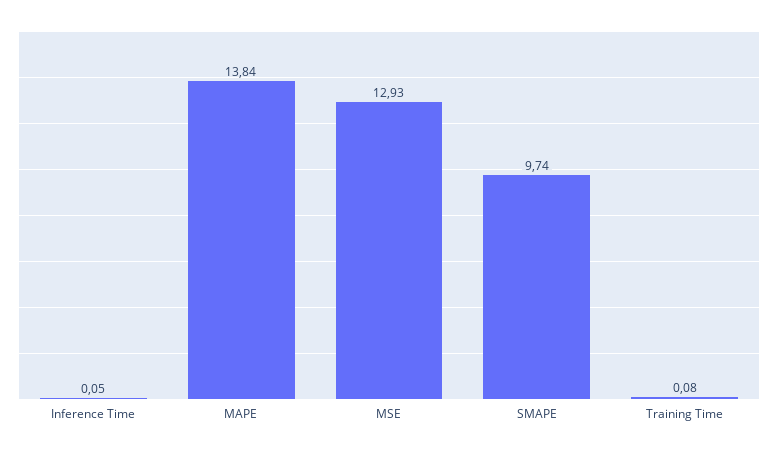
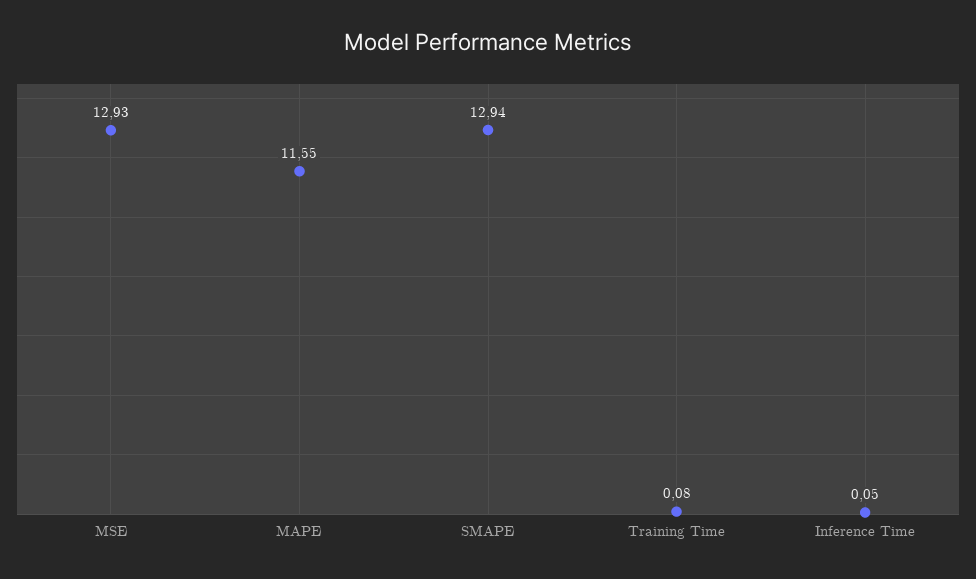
  {
    "Inference Time": 0.05,
-   "MAPE": 13.84,
+   "MAPE": 11.55,
    "MSE": 12.93,
-   "SMAPE": 9.74,
+   "SMAPE": 12.94,
    "Training Time": 0.08
  }

